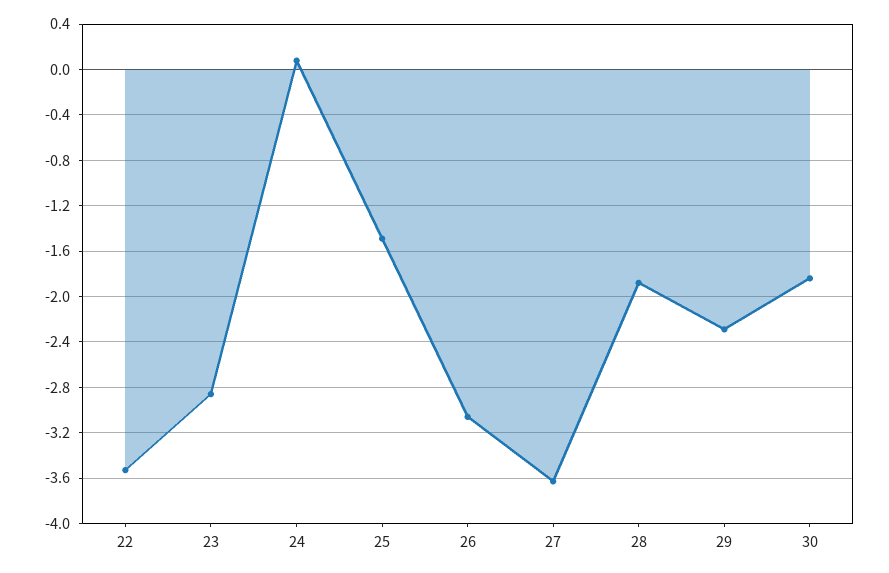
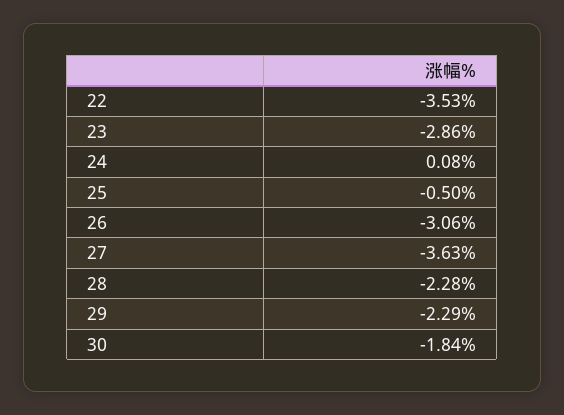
  {
    "22": -3.53,
    "23": -2.86,
    "24": 0.08,
-   "25": -1.5,
+   "25": -0.5,
    "26": -3.06,
    "27": -3.63,
-   "28": -1.9,
+   "28": -2.28,
    "29": -2.29,
    "30": -1.84
  }

